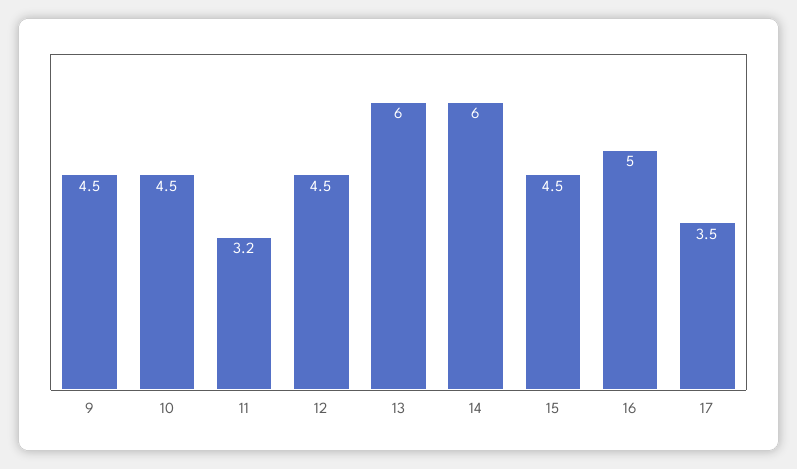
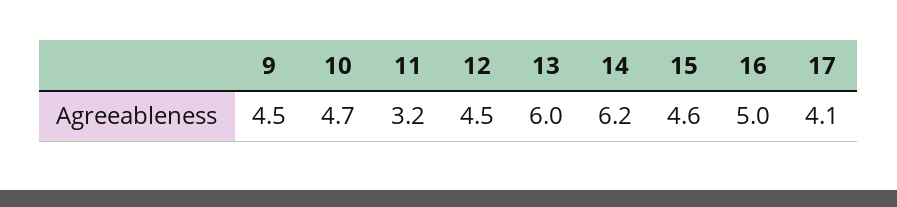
  {
    "9": 4.5,
-   "10": 4.5,
+   "10": 4.7,
    "11": 3.2,
    "12": 4.5,
    "13": 6,
-   "14": 6,
+   "14": 6.2,
-   "15": 4.5,
+   "15": 4.6,
    "16": 5,
-   "17": 3.5
+   "17": 4.1
  }

